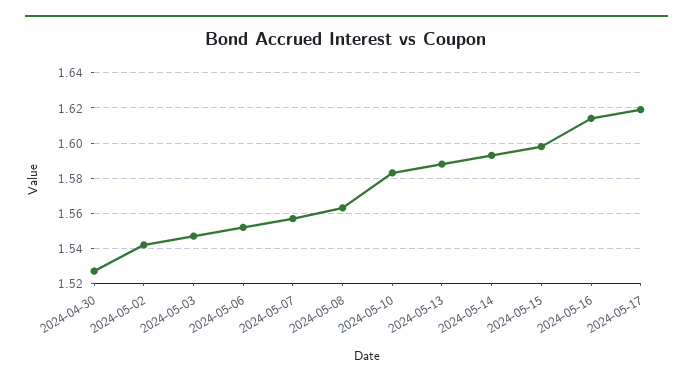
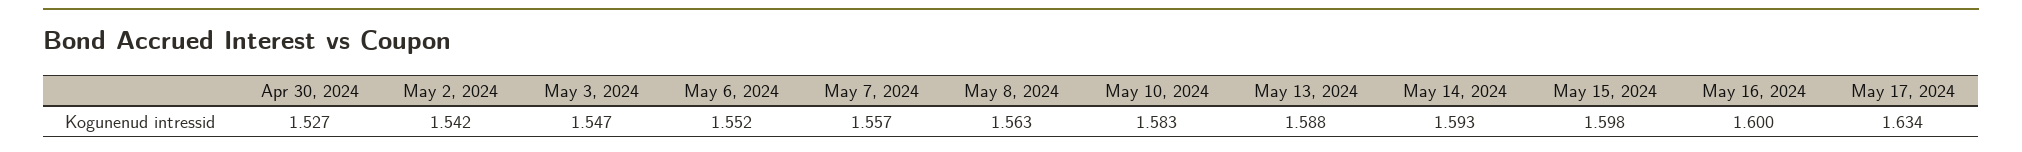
  {
    "2024-04-30": 1.527,
    "2024-05-02": 1.542,
    "2024-05-03": 1.547,
    "2024-05-06": 1.552,
    "2024-05-07": 1.557,
    "2024-05-08": 1.563,
    "2024-05-10": 1.583,
    "2024-05-13": 1.588,
    "2024-05-14": 1.593,
    "2024-05-15": 1.598,
-   "2024-05-16": 1.615,
+   "2024-05-16": 1.6,
-   "2024-05-17": 1.62
+   "2024-05-17": 1.634
  }

